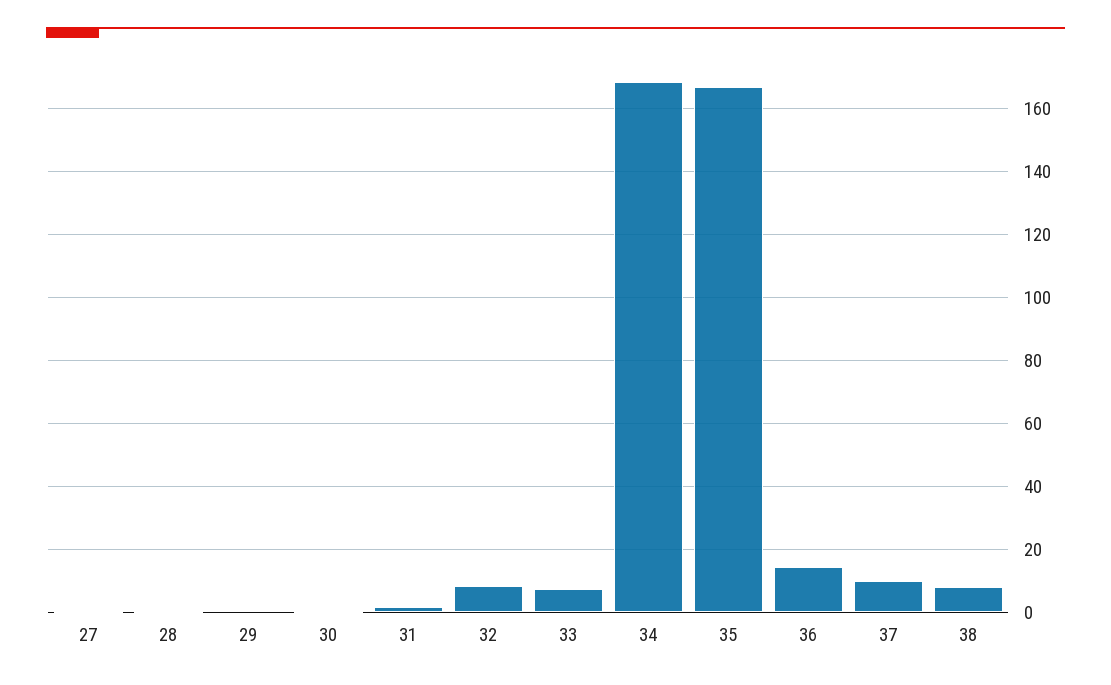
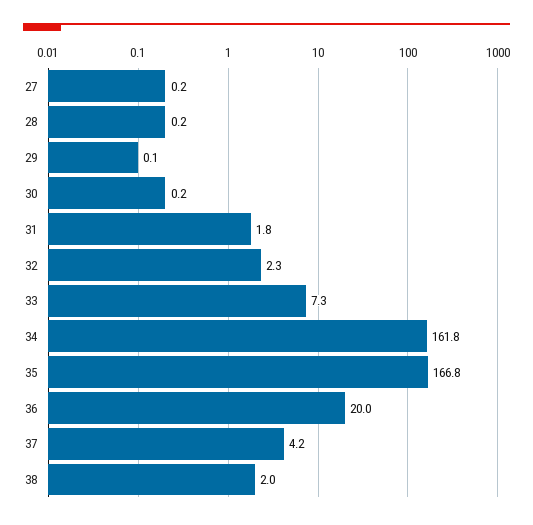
  {
    "27": 0.2,
    "28": 0.2,
    "29": 0.1,
    "30": 0.2,
    "31": 1.8,
-   "32": 8,
+   "32": 2.3,
    "33": 7.3,
-   "34": 168,
+   "34": 161.8,
    "35": 166.8,
-   "36": 14,
+   "36": 20,
-   "37": 10,
+   "37": 4.2,
-   "38": 8
+   "38": 2
  }

